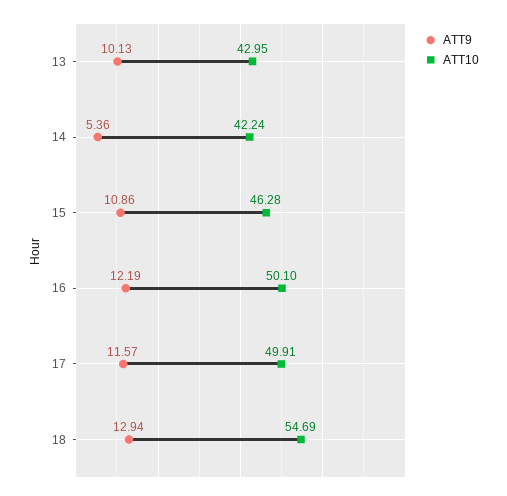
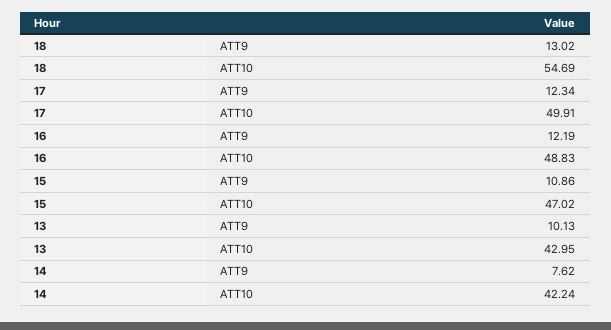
  {
    "ATT9": {
      "13": 10.13,
-     "14": 5.36,
+     "14": 7.62,
      "15": 10.86,
      "16": 12.19,
-     "17": 11.57,
+     "17": 12.34,
-     "18": 12.94
+     "18": 13.02
    },
    "ATT10": {
      "13": 42.95,
      "14": 42.24,
-     "15": 46.28,
+     "15": 47.02,
-     "16": 50.1,
+     "16": 48.83,
      "17": 49.91,
      "18": 54.69
    }
  }

